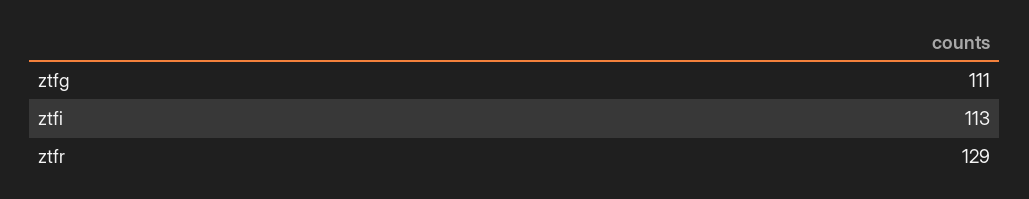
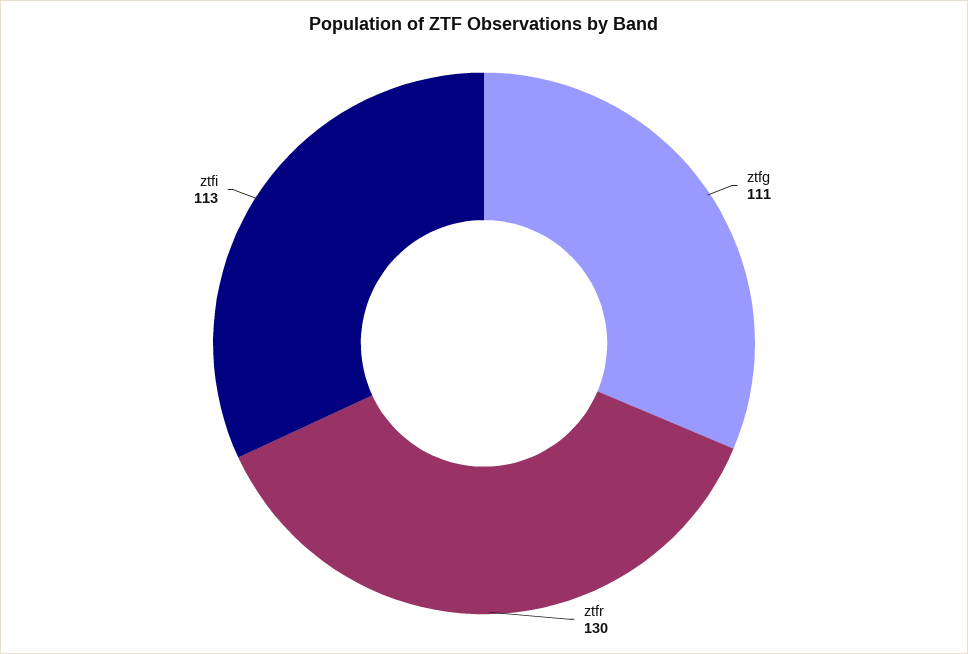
  {
    "ztfg": 111,
    "ztfi": 113,
-   "ztfr": 129
+   "ztfr": 130
  }

